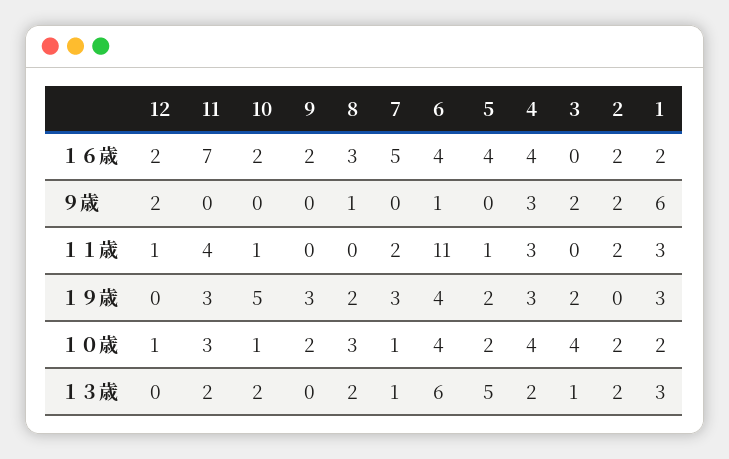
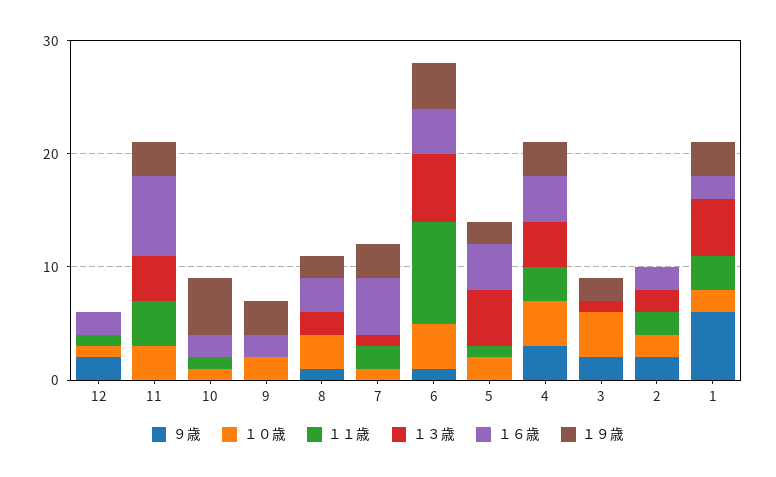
  {
    "１６歳": {
      "12": 2,
      "11": 7,
      "10": 2,
      "9": 2,
      "8": 3,
      "7": 5,
      "6": 4,
      "5": 4,
      "4": 4,
      "3": 0,
      "2": 2,
      "1": 2
    },
    "９歳": {
      "12": 2,
      "11": 0,
      "10": 0,
      "9": 0,
      "8": 1,
      "7": 0,
      "6": 1,
      "5": 0,
      "4": 3,
      "3": 2,
      "2": 2,
      "1": 6
    },
    "１１歳": {
      "12": 1,
      "11": 4,
      "10": 1,
      "9": 0,
      "8": 0,
      "7": 2,
-     "6": 11,
+     "6": 9,
      "5": 1,
      "4": 3,
      "3": 0,
      "2": 2,
      "1": 3
    },
    "１９歳": {
      "12": 0,
      "11": 3,
      "10": 5,
      "9": 3,
      "8": 2,
      "7": 3,
      "6": 4,
      "5": 2,
      "4": 3,
      "3": 2,
      "2": 0,
      "1": 3
    },
    "１０歳": {
      "12": 1,
      "11": 3,
      "10": 1,
      "9": 2,
      "8": 3,
      "7": 1,
      "6": 4,
      "5": 2,
      "4": 4,
      "3": 4,
      "2": 2,
      "1": 2
    },
    "１３歳": {
      "12": 0,
-     "11": 2,
+     "11": 4,
-     "10": 2,
+     "10": 0,
      "9": 0,
      "8": 2,
      "7": 1,
      "6": 6,
      "5": 5,
-     "4": 2,
+     "4": 4,
      "3": 1,
      "2": 2,
-     "1": 3
+     "1": 5
    }
  }

